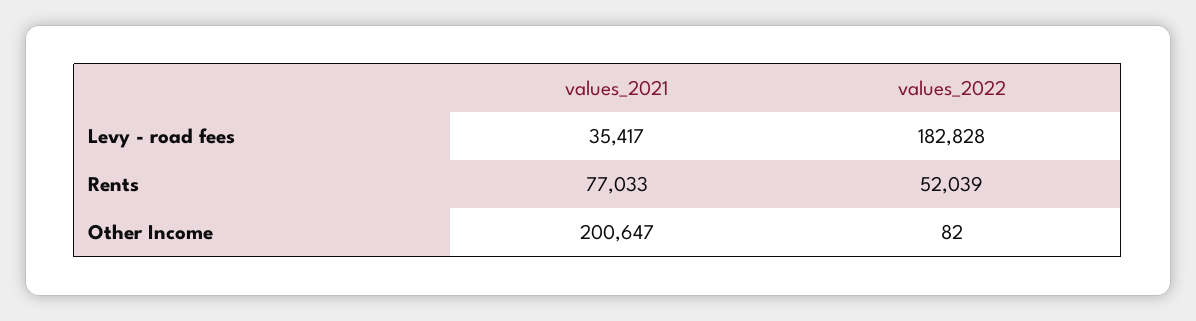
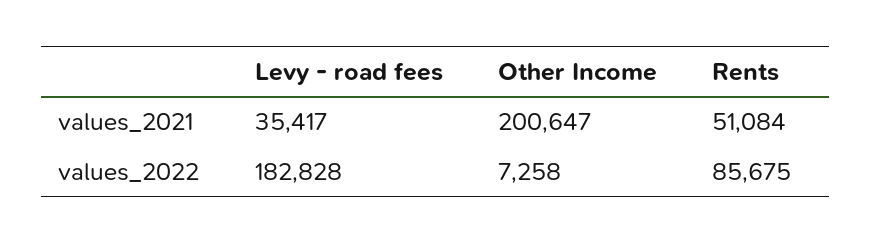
  {
    "values_2021": {
      "Levy - road fees": 35417,
-     "Rents": 77033,
+     "Rents": 51084,
      "Other Income": 200647
    },
    "values_2022": {
      "Levy - road fees": 182828,
-     "Rents": 52039,
+     "Rents": 85675,
-     "Other Income": 82
+     "Other Income": 7258
    }
  }

